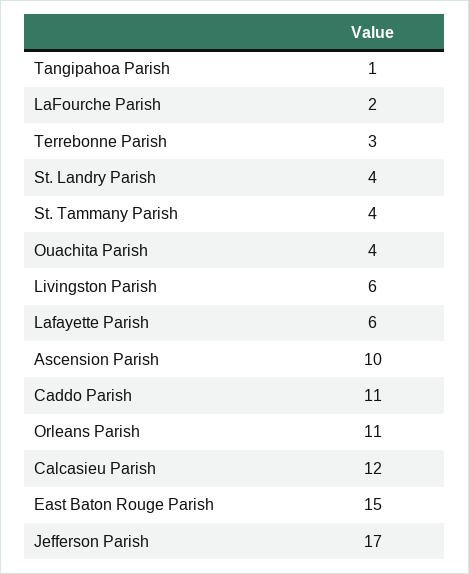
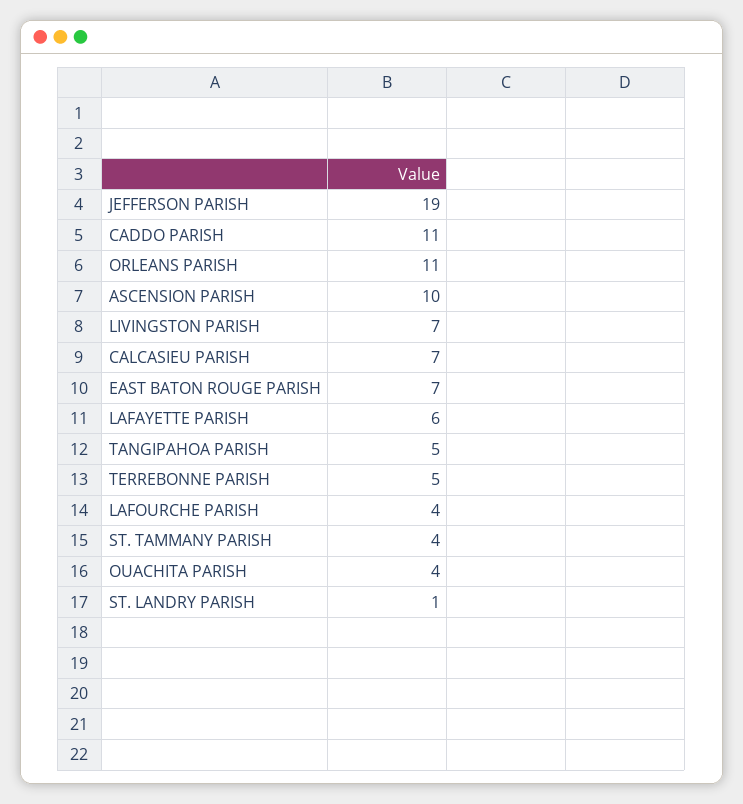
  {
-   "Tangipahoa Parish": 1,
+   "Tangipahoa Parish": 5,
-   "LaFourche Parish": 2,
+   "LaFourche Parish": 4,
-   "Terrebonne Parish": 3,
+   "Terrebonne Parish": 5,
-   "St. Landry Parish": 4,
+   "St. Landry Parish": 1,
    "St. Tammany Parish": 4,
    "Ouachita Parish": 4,
-   "Livingston Parish": 6,
+   "Livingston Parish": 7,
    "Lafayette Parish": 6,
    "Ascension Parish": 10,
    "Caddo Parish": 11,
    "Orleans Parish": 11,
-   "Calcasieu Parish": 12,
+   "Calcasieu Parish": 7,
-   "East Baton Rouge Parish": 15,
+   "East Baton Rouge Parish": 7,
-   "Jefferson Parish": 17
+   "Jefferson Parish": 19
  }

